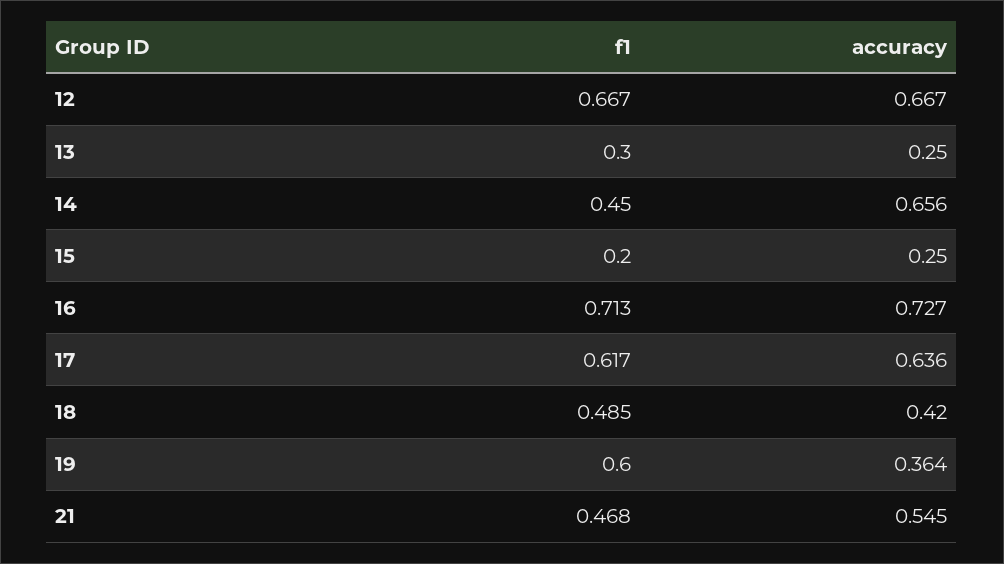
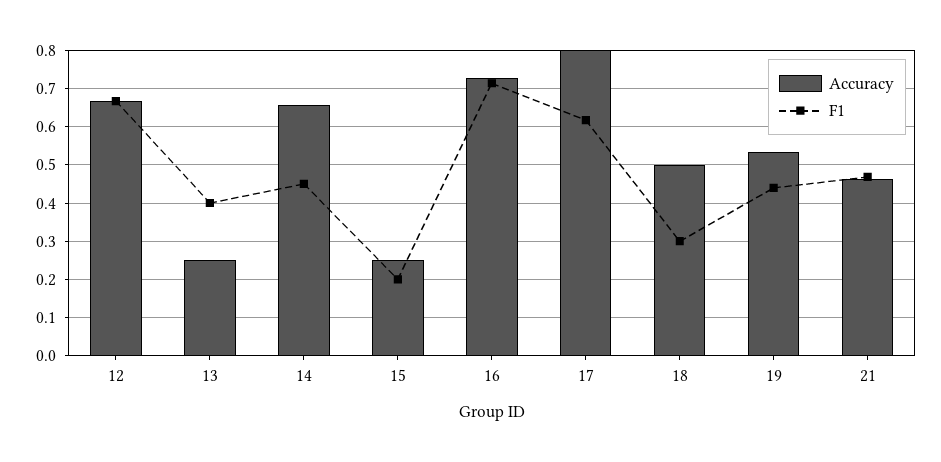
  {
    "f1": {
      "12": 0.667,
-     "13": 0.3,
+     "13": 0.4,
      "14": 0.45,
      "15": 0.2,
      "16": 0.713,
      "17": 0.617,
-     "18": 0.485,
+     "18": 0.3,
-     "19": 0.6,
+     "19": 0.44,
      "21": 0.468
    },
    "accuracy": {
      "12": 0.667,
      "13": 0.25,
      "14": 0.656,
      "15": 0.25,
      "16": 0.727,
-     "17": 0.636,
+     "17": 0.8,
-     "18": 0.42,
+     "18": 0.5,
-     "19": 0.364,
+     "19": 0.54,
-     "21": 0.545
+     "21": 0.46
    }
  }

